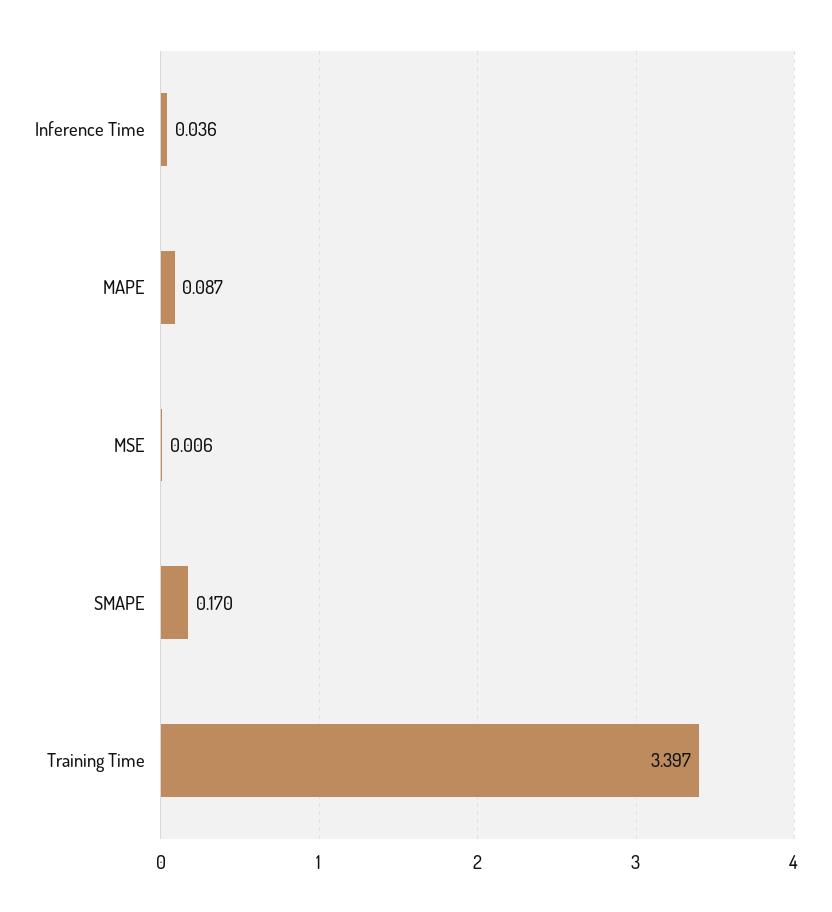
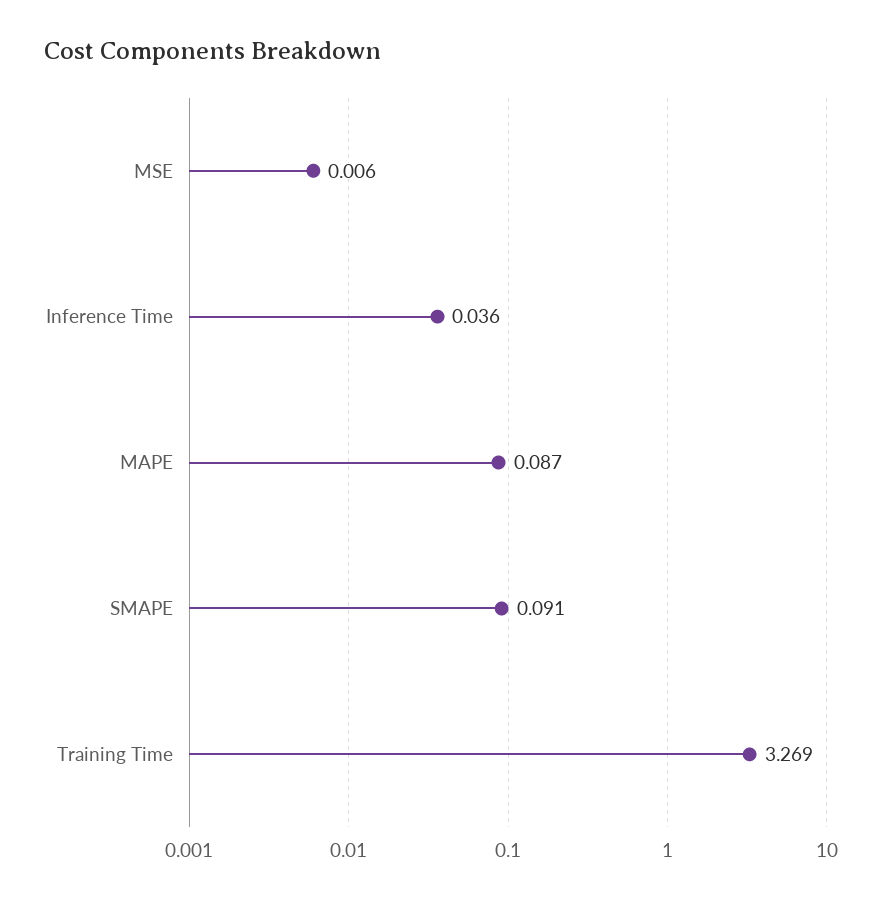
  {
    "Inference Time": 0.036,
    "MAPE": 0.087,
    "MSE": 0.006,
-   "SMAPE": 0.17,
+   "SMAPE": 0.091,
-   "Training Time": 3.397
+   "Training Time": 3.269
  }

